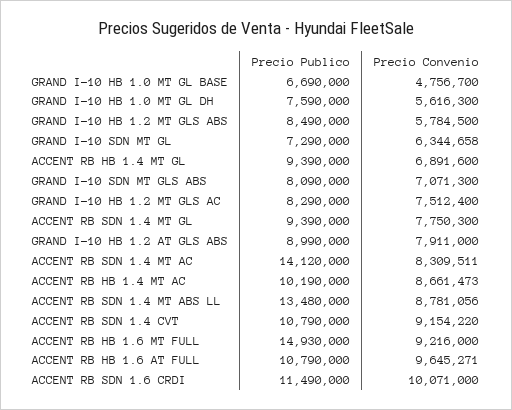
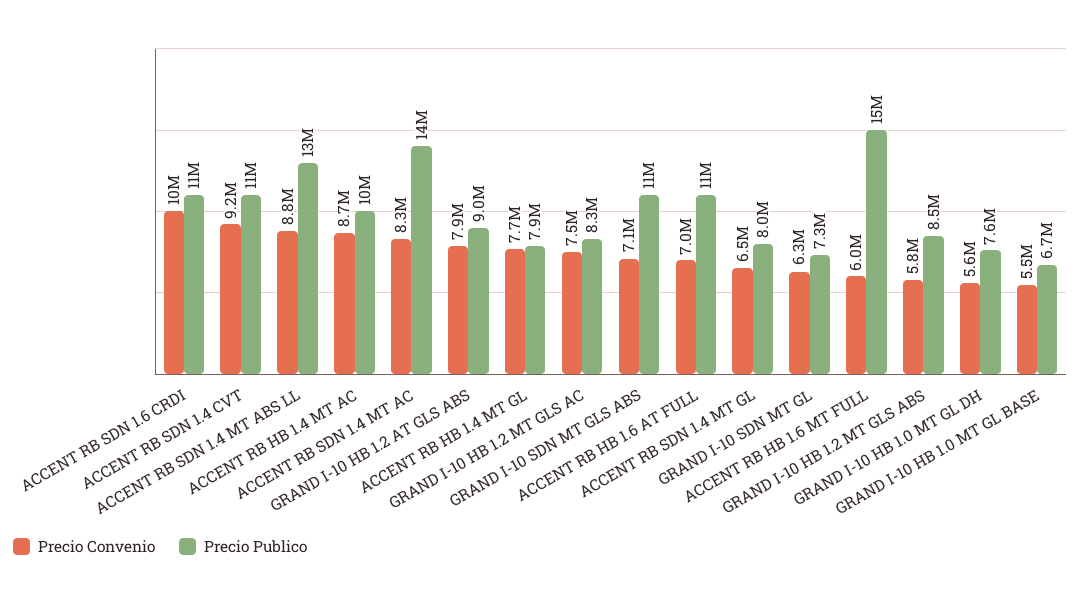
  {
    "Precio Publico": {
      "GRAND I-10 HB 1.0 MT GL BASE": 6690000,
      "GRAND I-10 HB 1.0 MT GL DH": 7590000,
      "GRAND I-10 HB 1.2 MT GLS ABS": 8490000,
      "GRAND I-10 SDN MT GL": 7290000,
-     "ACCENT RB HB 1.4 MT GL": 9390000,
+     "ACCENT RB HB 1.4 MT GL": 7900000,
-     "GRAND I-10 SDN MT GLS ABS": 8090000,
+     "GRAND I-10 SDN MT GLS ABS": 11000000,
      "GRAND I-10 HB 1.2 MT GLS AC": 8290000,
-     "ACCENT RB SDN 1.4 MT GL": 9390000,
+     "ACCENT RB SDN 1.4 MT GL": 8000000,
      "GRAND I-10 HB 1.2 AT GLS ABS": 8990000,
      "ACCENT RB SDN 1.4 MT AC": 14120000,
      "ACCENT RB HB 1.4 MT AC": 10190000,
      "ACCENT RB SDN 1.4 MT ABS LL": 13480000,
      "ACCENT RB SDN 1.4 CVT": 10790000,
      "ACCENT RB HB 1.6 MT FULL": 14930000,
      "ACCENT RB HB 1.6 AT FULL": 10790000,
      "ACCENT RB SDN 1.6 CRDI": 11490000
    },
    "Precio Convenio": {
-     "GRAND I-10 HB 1.0 MT GL BASE": 4756700,
+     "GRAND I-10 HB 1.0 MT GL BASE": 5500000,
      "GRAND I-10 HB 1.0 MT GL DH": 5616300,
      "GRAND I-10 HB 1.2 MT GLS ABS": 5784500,
      "GRAND I-10 SDN MT GL": 6344658,
-     "ACCENT RB HB 1.4 MT GL": 6891600,
+     "ACCENT RB HB 1.4 MT GL": 7700000,
      "GRAND I-10 SDN MT GLS ABS": 7071300,
      "GRAND I-10 HB 1.2 MT GLS AC": 7512400,
-     "ACCENT RB SDN 1.4 MT GL": 7750300,
+     "ACCENT RB SDN 1.4 MT GL": 6500000,
      "GRAND I-10 HB 1.2 AT GLS ABS": 7911000,
      "ACCENT RB SDN 1.4 MT AC": 8309511,
      "ACCENT RB HB 1.4 MT AC": 8661473,
      "ACCENT RB SDN 1.4 MT ABS LL": 8781056,
      "ACCENT RB SDN 1.4 CVT": 9154220,
-     "ACCENT RB HB 1.6 MT FULL": 9216000,
+     "ACCENT RB HB 1.6 MT FULL": 6000000,
-     "ACCENT RB HB 1.6 AT FULL": 9645271,
+     "ACCENT RB HB 1.6 AT FULL": 7000000,
      "ACCENT RB SDN 1.6 CRDI": 10071000
    }
  }

